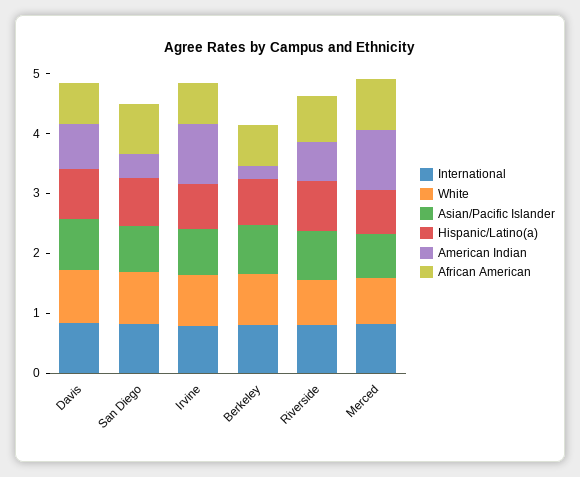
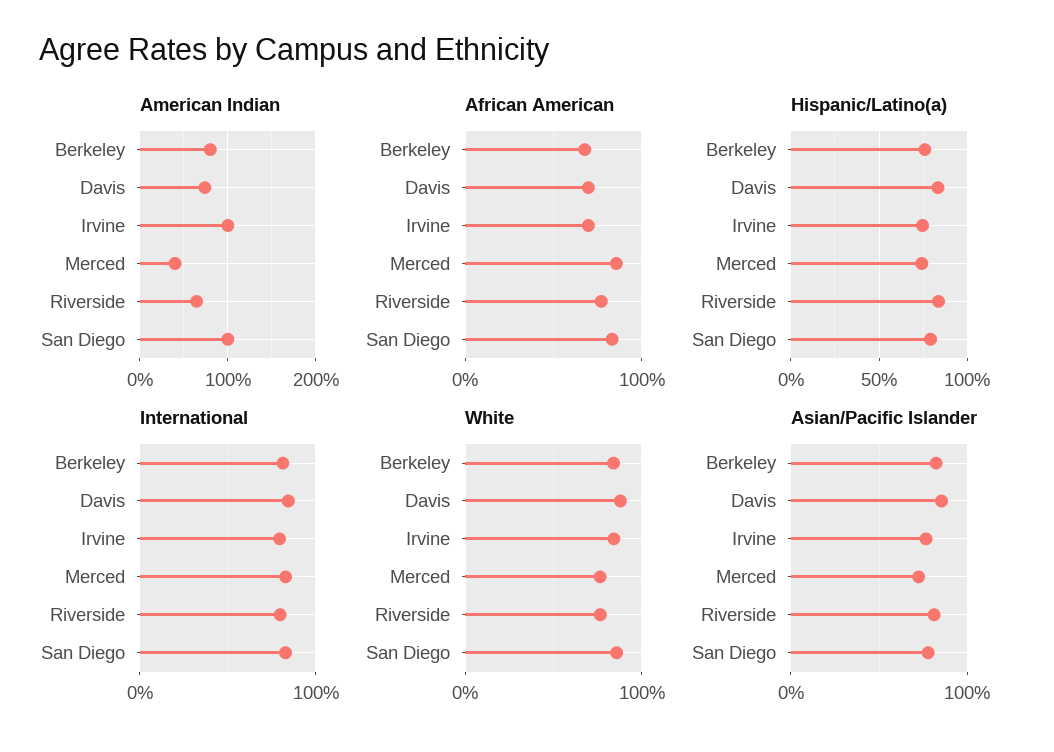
  {
    "International": {
      "Davis": 0.8,
      "San Diego": 0.8,
      "Irvine": 0.8,
      "Berkeley": 0.8,
      "Riverside": 0.8,
      "Merced": 0.8
    },
    "White": {
      "Davis": 0.9,
      "San Diego": 0.9,
      "Irvine": 0.8,
      "Berkeley": 0.8,
      "Riverside": 0.8,
      "Merced": 0.8
    },
    "Asian/Pacific Islander": {
      "Davis": 0.9,
      "San Diego": 0.8,
      "Irvine": 0.8,
      "Berkeley": 0.8,
      "Riverside": 0.8,
      "Merced": 0.7
    },
    "Hispanic/Latino(a)": {
      "Davis": 0.85,
      "San Diego": 0.8,
      "Irvine": 0.75,
      "Berkeley": 0.75,
      "Riverside": 0.85,
      "Merced": 0.75
    },
    "American Indian": {
      "Davis": 0.7,
-     "San Diego": 0.4,
+     "San Diego": 1,
      "Irvine": 1,
-     "Berkeley": 0.2,
+     "Berkeley": 0.8,
      "Riverside": 0.6,
-     "Merced": 1
+     "Merced": 0.4
    },
    "African American": {
      "Davis": 0.7,
      "San Diego": 0.8,
      "Irvine": 0.7,
      "Berkeley": 0.7,
      "Riverside": 0.8,
      "Merced": 0.9
    }
  }

